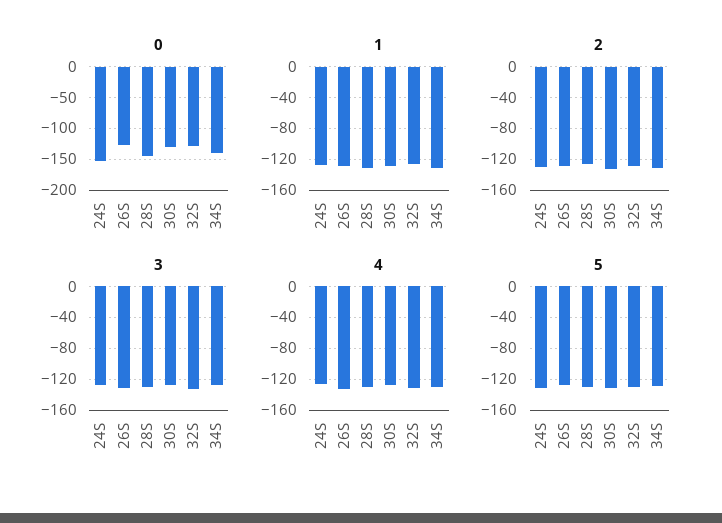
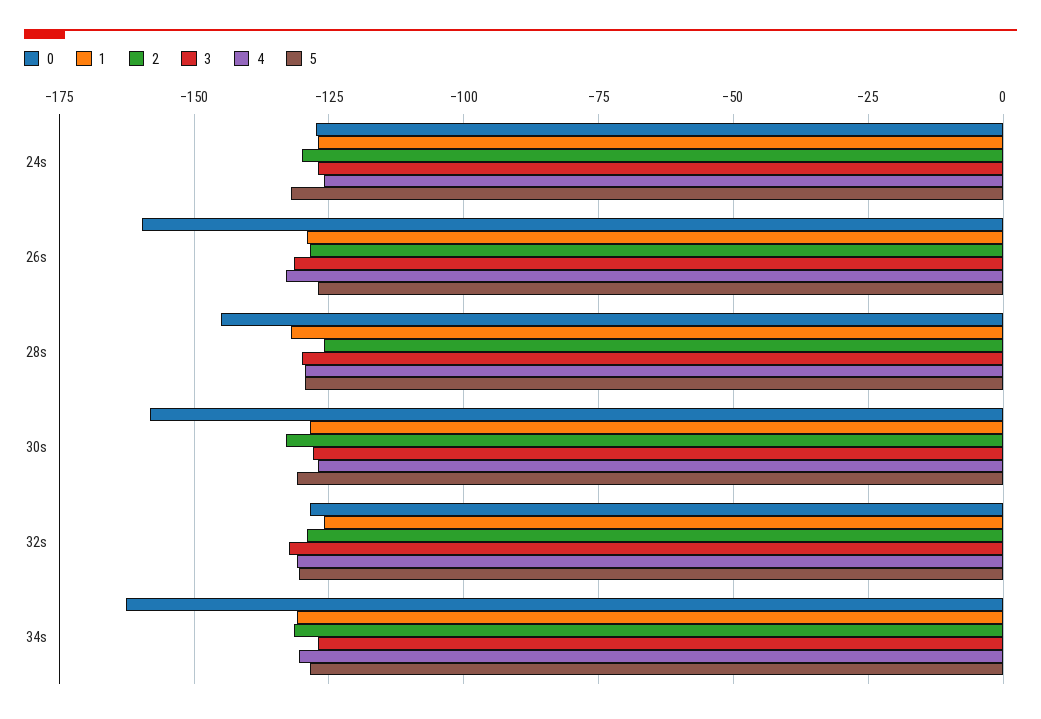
  {
    "0": {
-     "24S": -150,
+     "24S": -127.5,
-     "26S": -130,
+     "26S": -160,
      "28S": -145,
-     "30S": -130,
+     "30S": -157.5,
      "32S": -127.5,
-     "34S": -140
+     "34S": -162.5
    },
    "1": {
      "24S": -127.5,
      "26S": -130,
      "28S": -132.5,
      "30S": -127.5,
      "32S": -125,
      "34S": -130
    },
    "2": {
      "24S": -130,
      "26S": -127.5,
      "28S": -125,
      "30S": -132.5,
      "32S": -130,
      "34S": -132.5
    },
    "3": {
      "24S": -127.5,
      "26S": -132.5,
      "28S": -130,
      "30S": -127.5,
      "32S": -132.5,
      "34S": -127.5
    },
    "4": {
      "24S": -125,
      "26S": -132.5,
      "28S": -130,
      "30S": -127.5,
      "32S": -130,
      "34S": -130
    },
    "5": {
      "24S": -132.5,
      "26S": -127.5,
      "28S": -130,
      "30S": -130,
      "32S": -130,
      "34S": -127.5
    }
  }

